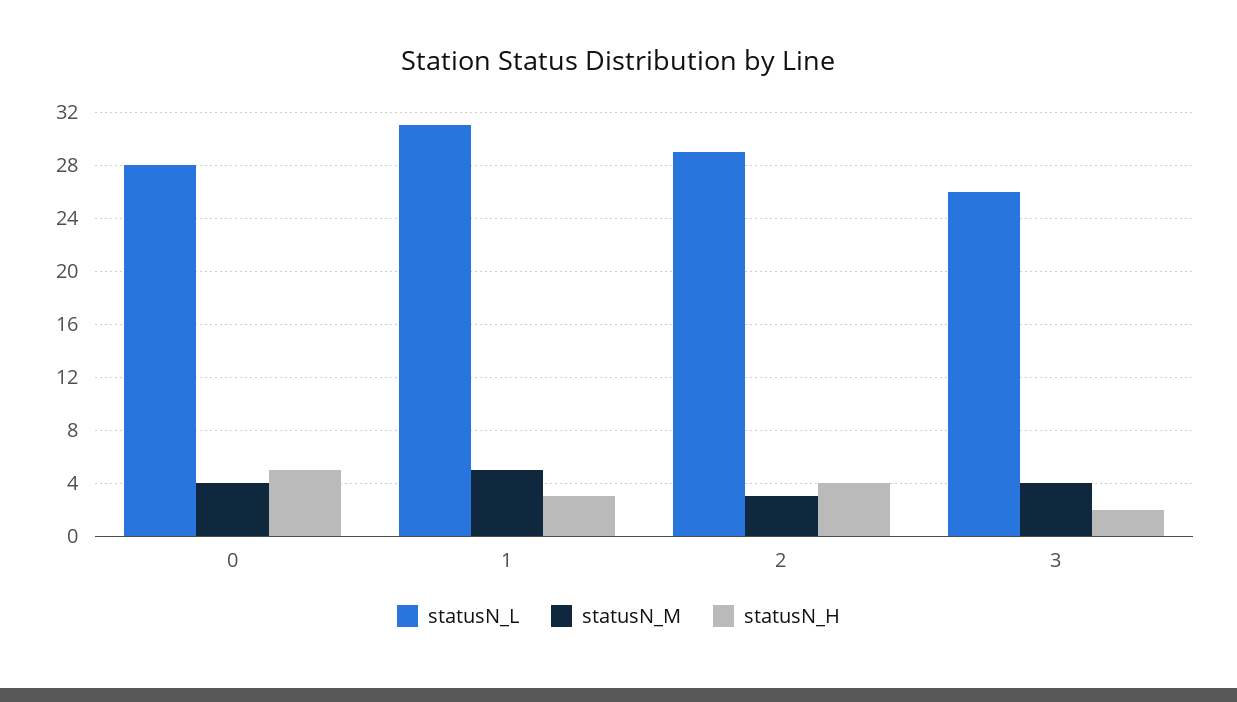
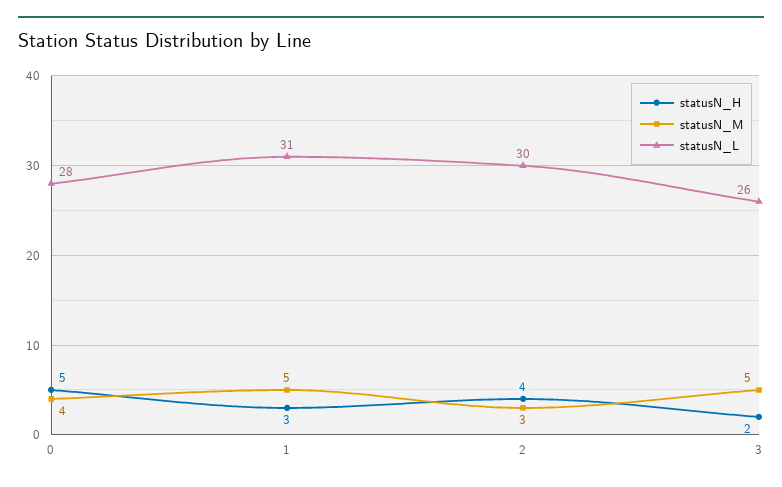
  {
    "statusN_L": {
      "0": 28,
      "1": 31,
-     "2": 29,
+     "2": 30,
      "3": 26
    },
    "statusN_M": {
      "0": 4,
      "1": 5,
      "2": 3,
-     "3": 4
+     "3": 5
    },
    "statusN_H": {
      "0": 5,
      "1": 3,
      "2": 4,
      "3": 2
    }
  }

